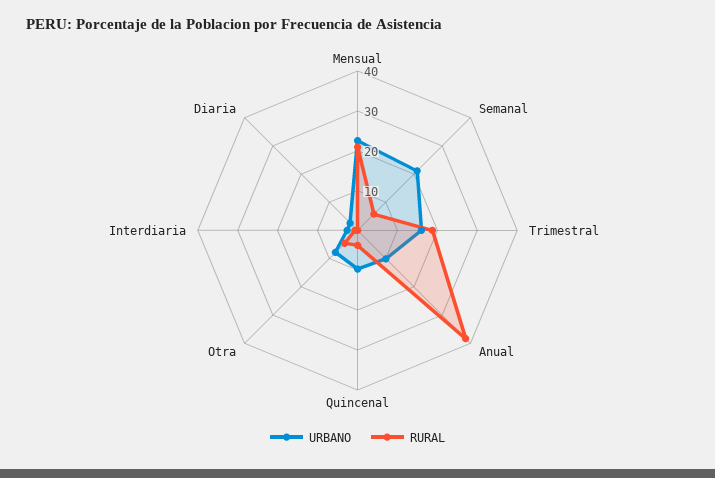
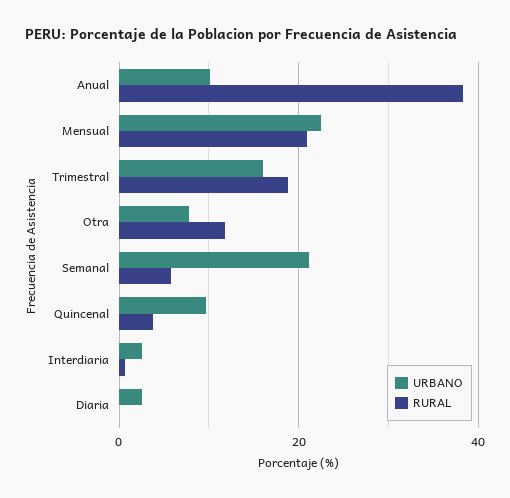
  {
    "URBANO": {
      "Mensual": 22,
      "Semanal": 22,
      "Trimestral": 16,
      "Anual": 10,
      "Quincenal": 10,
      "Otra": 8,
      "Interdiaria": 2,
      "Diaria": 2
    },
    "RURAL": {
      "Mensual": 20,
      "Semanal": 6,
      "Trimestral": 18,
      "Anual": 38,
      "Quincenal": 4,
-     "Otra": 5,
+     "Otra": 12,
      "Interdiaria": 0,
      "Diaria": 0
    }
  }

